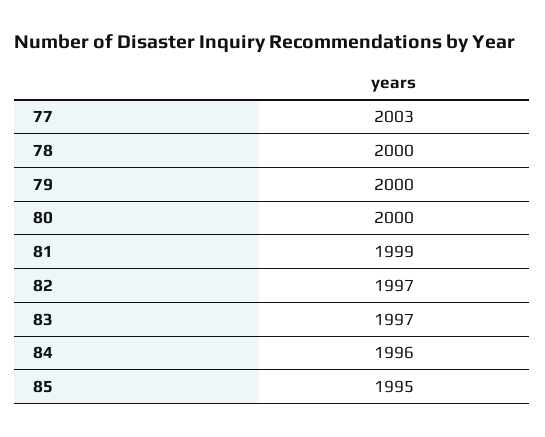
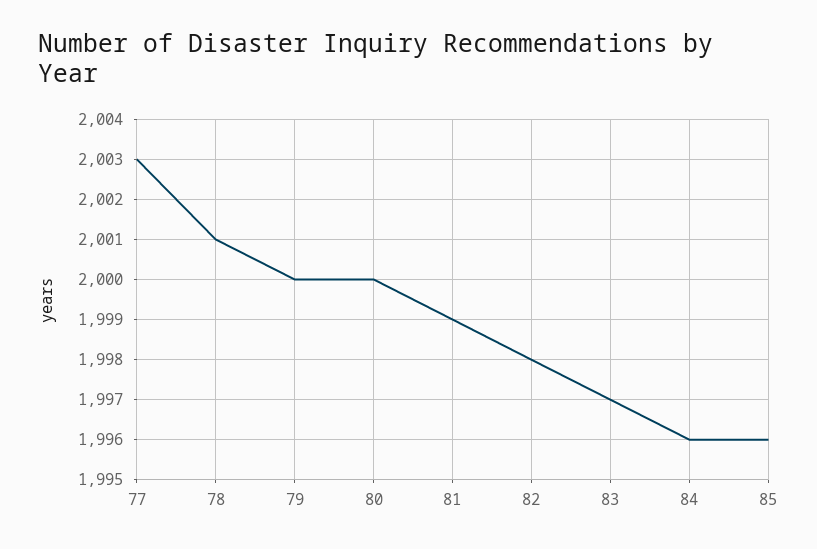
  {
    "77": 2003,
-   "78": 2000,
+   "78": 2001,
    "79": 2000,
    "80": 2000,
    "81": 1999,
-   "82": 1997,
+   "82": 1998,
    "83": 1997,
    "84": 1996,
-   "85": 1995
+   "85": 1996
  }

